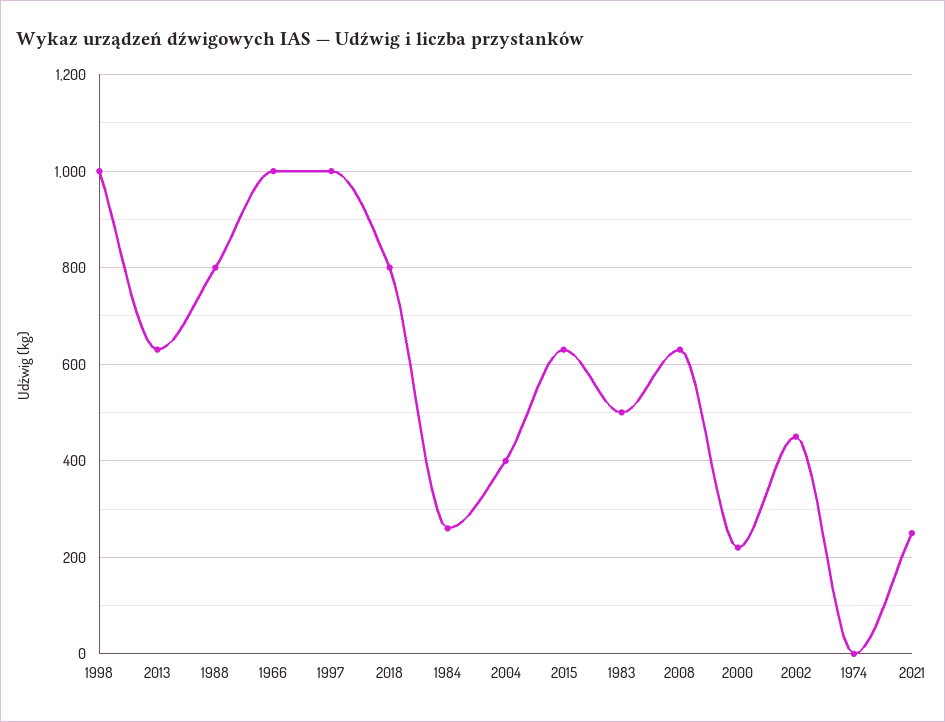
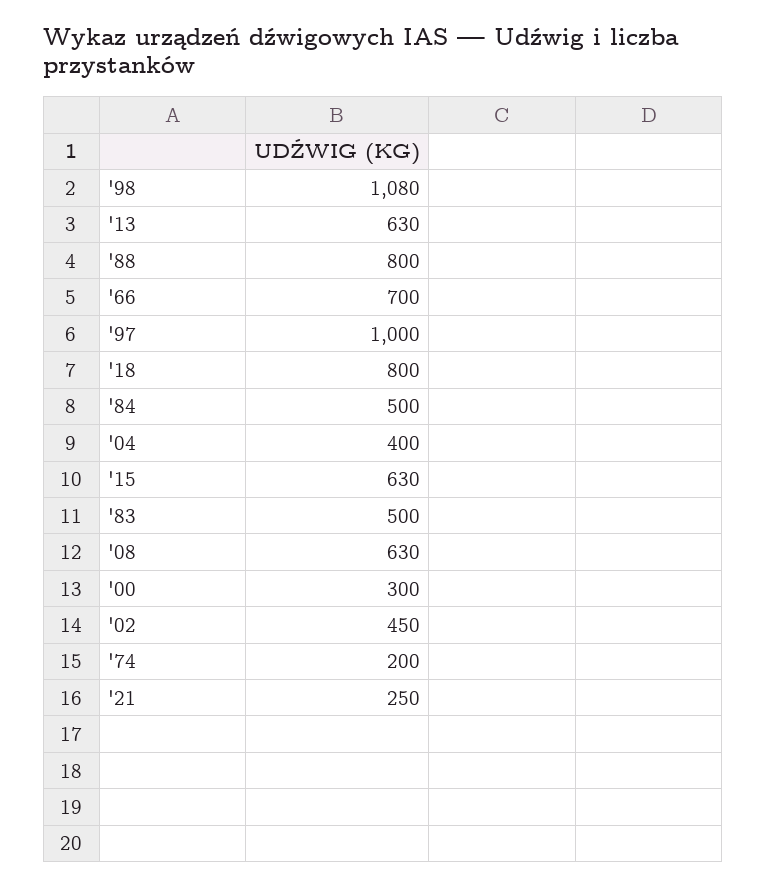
  {
-   "1998": 1000,
+   "1998": 1080,
    "2013": 630,
    "1988": 800,
-   "1966": 1000,
+   "1966": 700,
    "1997": 1000,
    "2018": 800,
-   "1984": 260,
+   "1984": 500,
    "2004": 400,
    "2015": 630,
    "1983": 500,
    "2008": 630,
-   "2000": 220,
+   "2000": 300,
    "2002": 450,
-   "1974": 0,
+   "1974": 200,
    "2021": 250
  }

